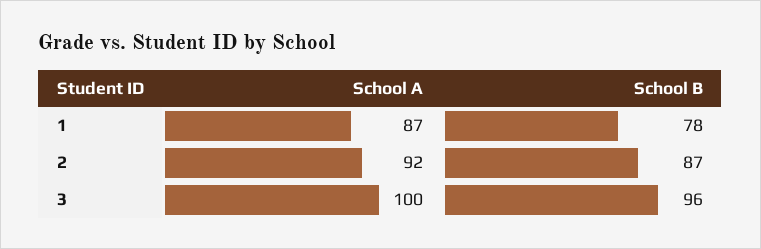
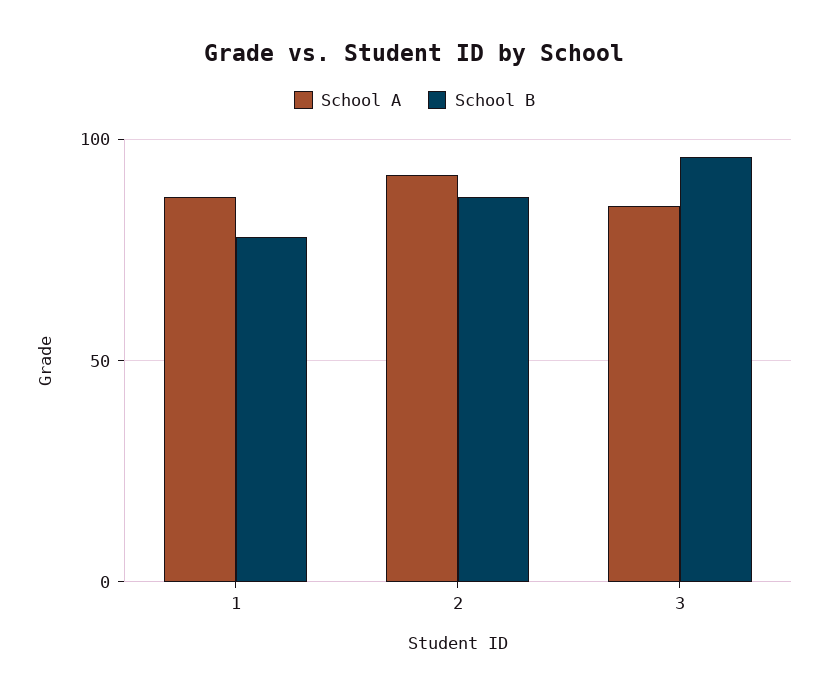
  {
    "School A": {
      "1": 87,
      "2": 92,
-     "3": 100
+     "3": 85
    },
    "School B": {
      "1": 78,
      "2": 87,
      "3": 96
    }
  }

